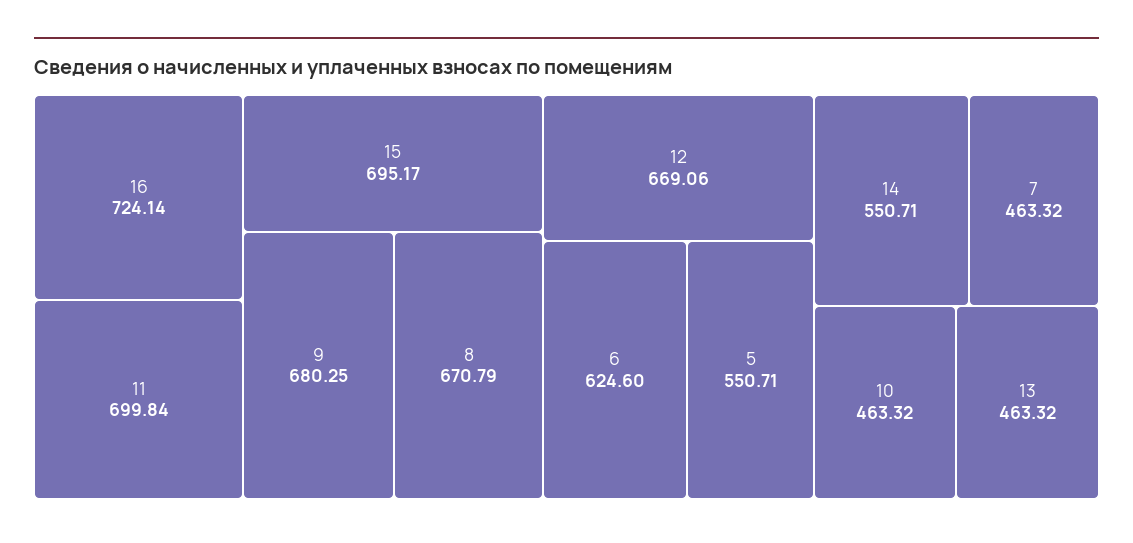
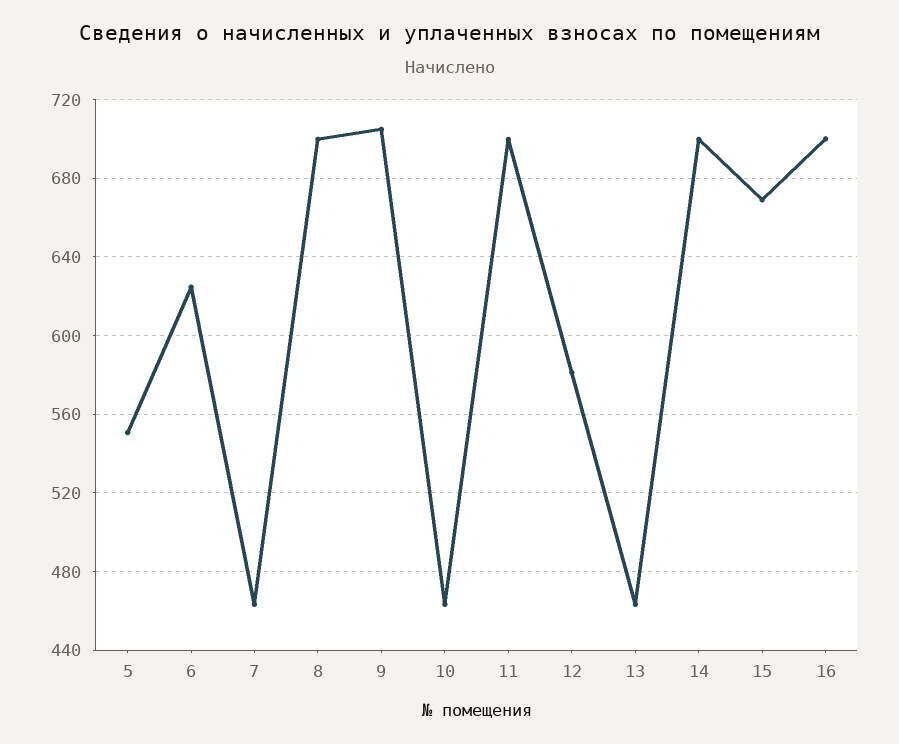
  {
-   "16": 724.14,
+   "16": 700,
    "11": 699.84,
-   "15": 695.17,
+   "15": 670,
-   "9": 680.25,
+   "9": 705,
-   "8": 670.79,
+   "8": 700,
-   "12": 669.06,
+   "12": 580,
    "6": 624.6,
    "5": 550.71,
-   "14": 550.71,
+   "14": 700,
    "7": 463.32,
    "10": 463.32,
    "13": 463.32
  }

